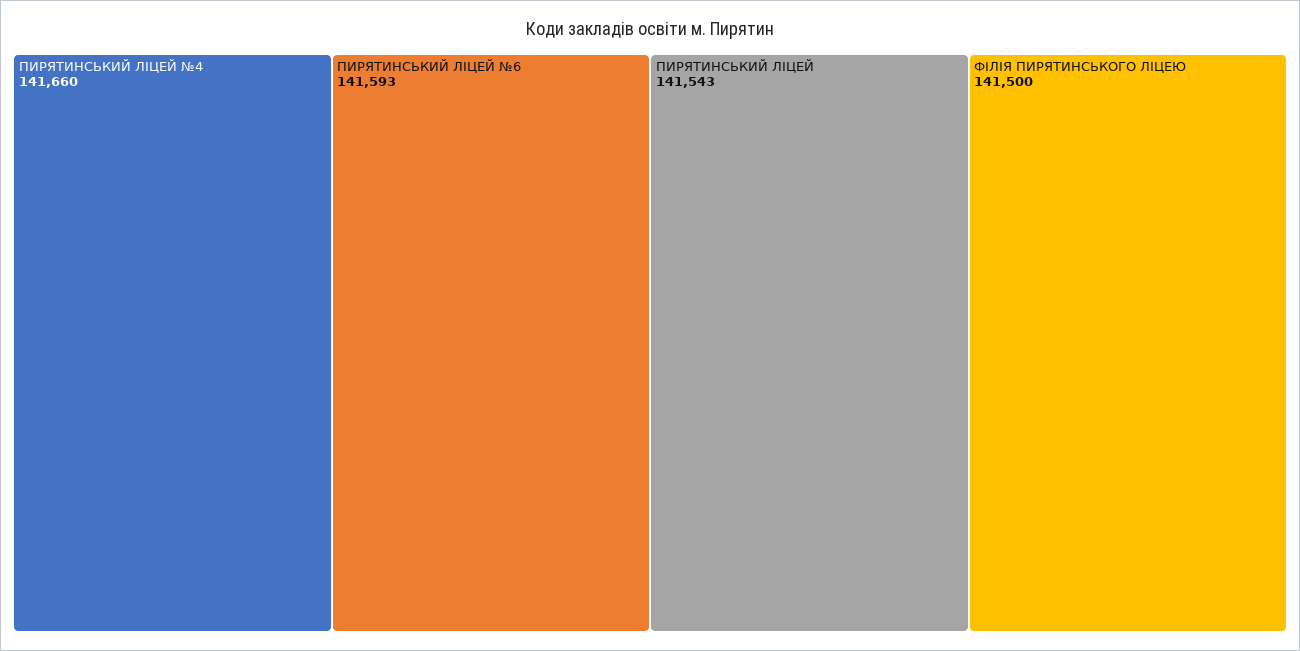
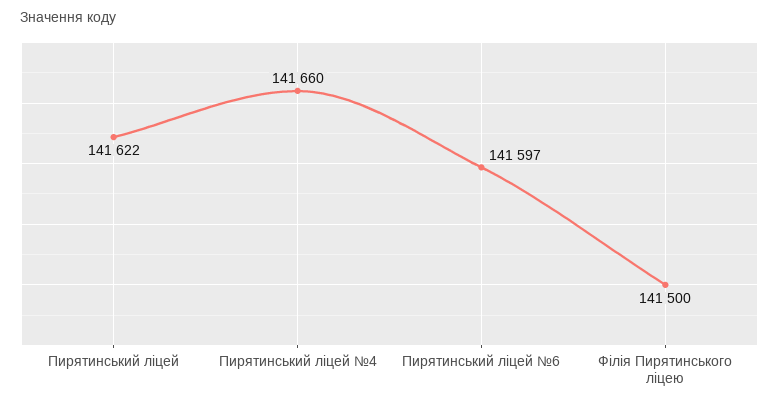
  {
    "ПИРЯТИНСЬКИЙ ЛІЦЕЙ №4": 141660,
-   "ПИРЯТИНСЬКИЙ ЛІЦЕЙ №6": 141593,
+   "ПИРЯТИНСЬКИЙ ЛІЦЕЙ №6": 141597,
-   "ПИРЯТИНСЬКИЙ ЛІЦЕЙ": 141543,
+   "ПИРЯТИНСЬКИЙ ЛІЦЕЙ": 141622,
    "ФІЛІЯ ПИРЯТИНСЬКОГО ЛІЦЕЮ": 141500
  }

